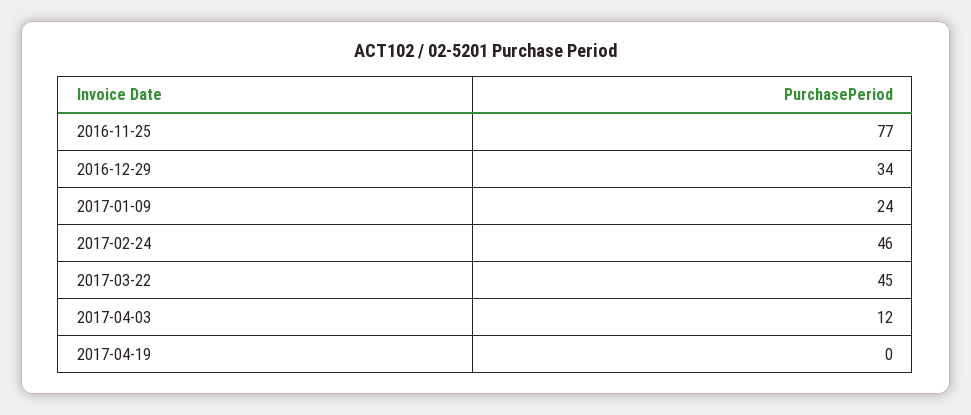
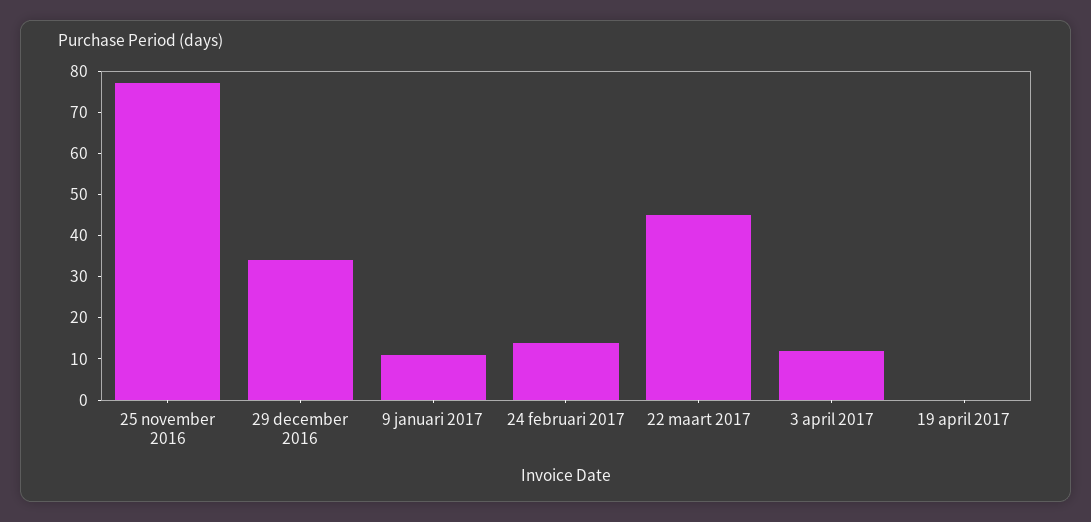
  {
    "2016-11-25": 77,
    "2016-12-29": 34,
-   "2017-01-09": 24,
+   "2017-01-09": 10,
-   "2017-02-24": 46,
+   "2017-02-24": 15,
    "2017-03-22": 45,
    "2017-04-03": 12,
    "2017-04-19": 0
  }

